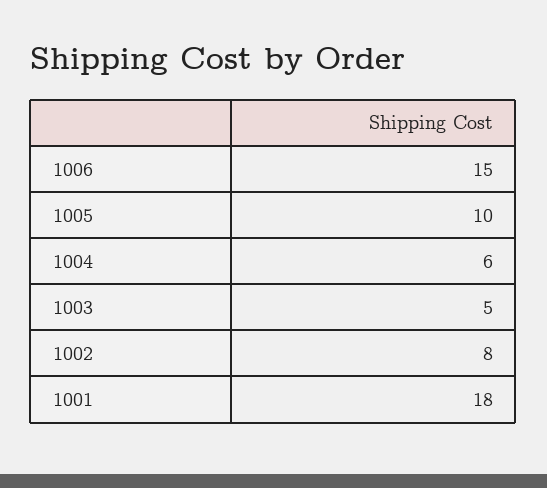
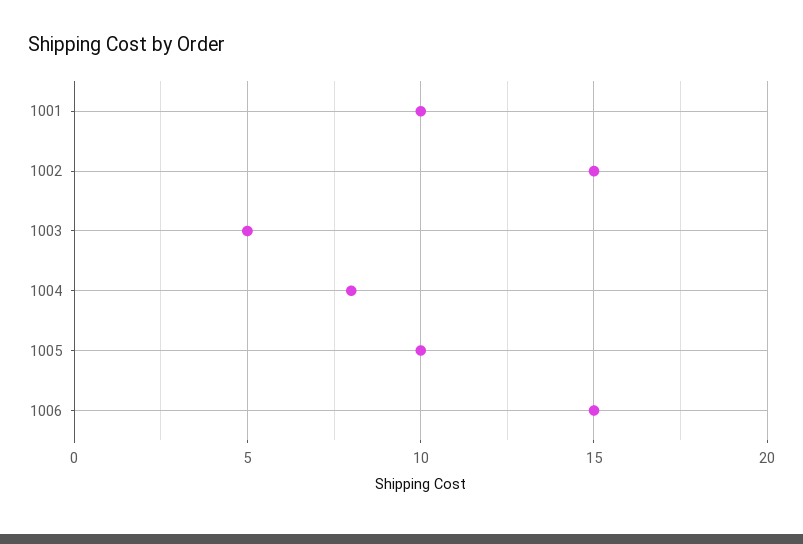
  {
    "1006": 15,
    "1005": 10,
-   "1004": 6,
+   "1004": 8,
    "1003": 5,
-   "1002": 8,
+   "1002": 15,
-   "1001": 18
+   "1001": 10
  }

